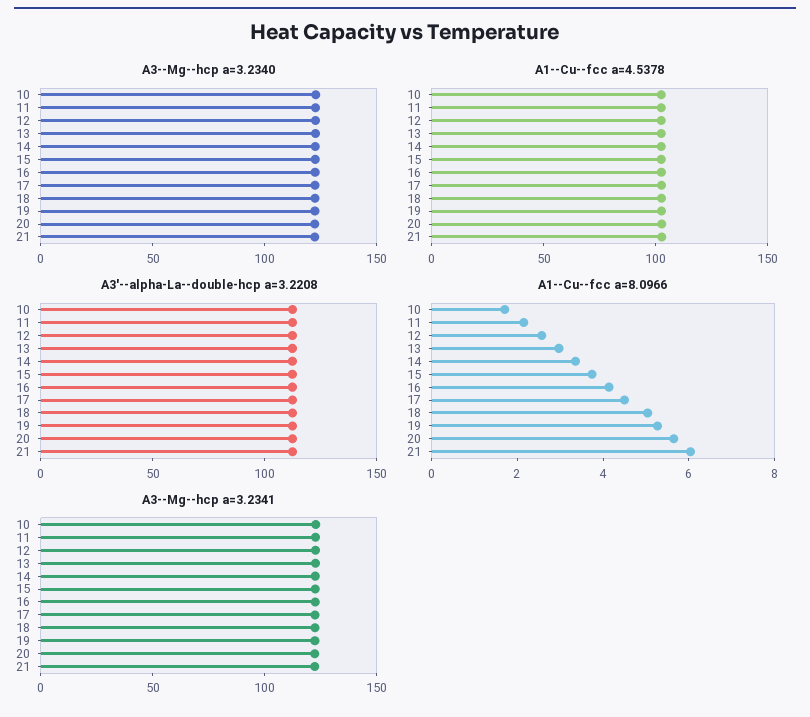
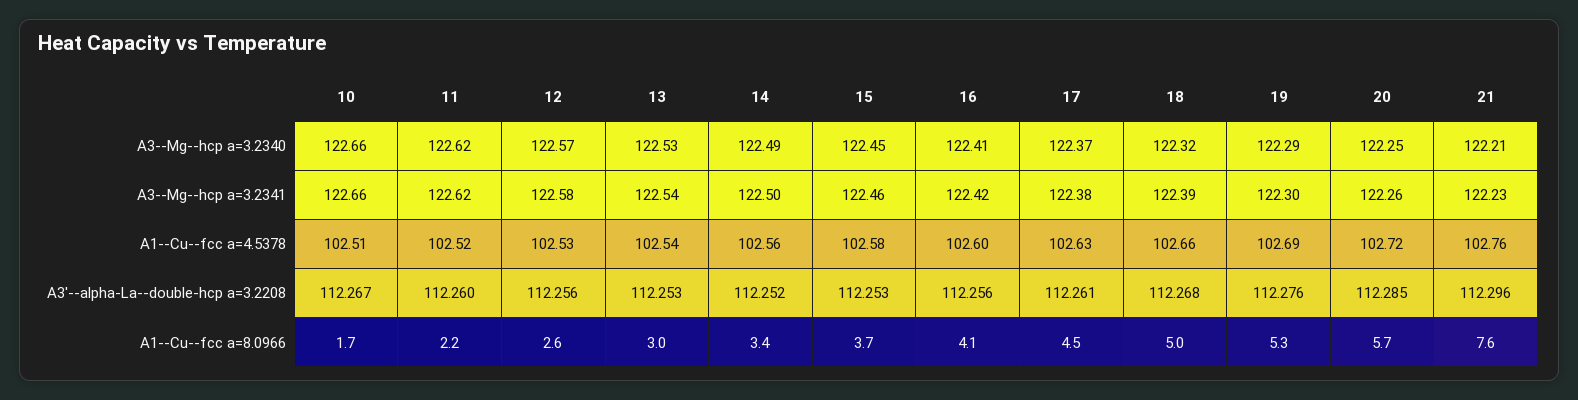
  {
    "A3--Mg--hcp a=3.2340": {
      "10": 122.66,
      "11": 122.62,
      "12": 122.57,
      "13": 122.53,
      "14": 122.49,
      "15": 122.45,
      "16": 122.41,
      "17": 122.37,
      "18": 122.32,
      "19": 122.29,
      "20": 122.25,
      "21": 122.21
    },
    "A1--Cu--fcc a=4.5378": {
      "10": 102.51,
      "11": 102.52,
      "12": 102.53,
      "13": 102.54,
      "14": 102.56,
      "15": 102.58,
      "16": 102.6,
      "17": 102.63,
      "18": 102.66,
      "19": 102.69,
      "20": 102.72,
      "21": 102.76
    },
    "A3'--alpha-La--double-hcp a=3.2208": {
      "10": 112.267,
      "11": 112.26,
      "12": 112.256,
      "13": 112.253,
      "14": 112.252,
      "15": 112.253,
      "16": 112.256,
      "17": 112.261,
      "18": 112.268,
      "19": 112.276,
      "20": 112.285,
      "21": 112.296
    },
    "A1--Cu--fcc a=8.0966": {
      "10": 1.7,
      "11": 2.2,
      "12": 2.6,
      "13": 3,
      "14": 3.4,
      "15": 3.7,
      "16": 4.1,
      "17": 4.5,
      "18": 5,
      "19": 5.3,
      "20": 5.7,
-     "21": 6
+     "21": 7.6
    },
    "A3--Mg--hcp a=3.2341": {
      "10": 122.66,
      "11": 122.62,
      "12": 122.58,
      "13": 122.54,
      "14": 122.5,
      "15": 122.46,
      "16": 122.42,
      "17": 122.38,
      "18": 122.39,
      "19": 122.3,
      "20": 122.26,
      "21": 122.23
    }
  }

